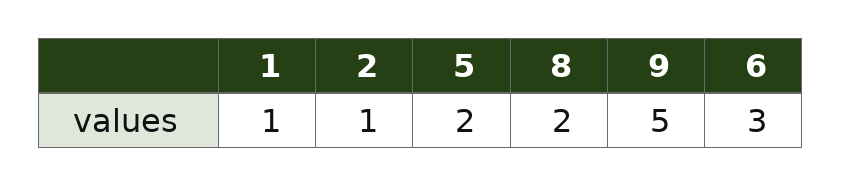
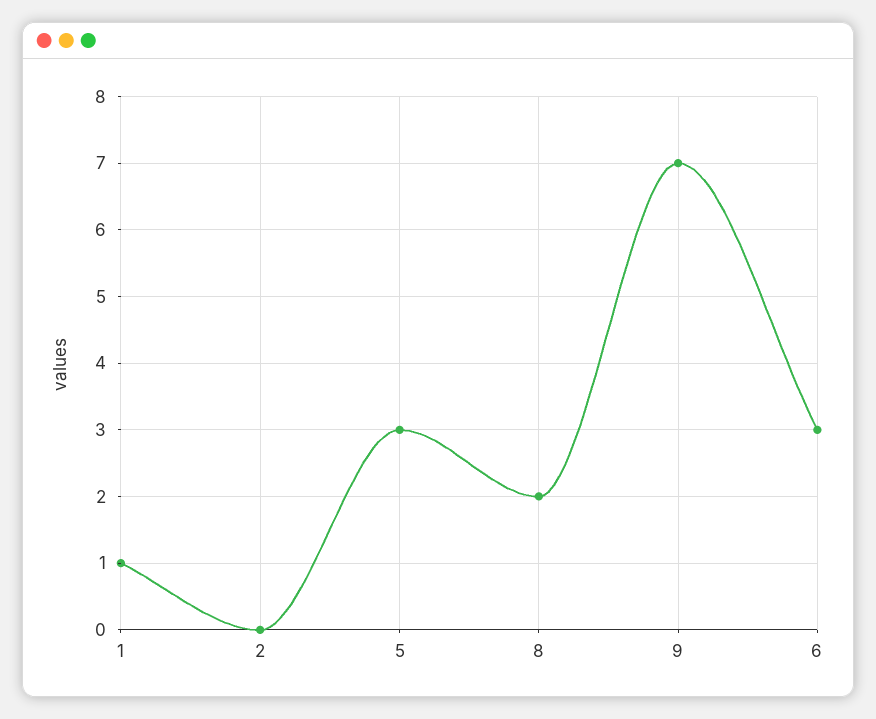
  {
    "1": 1,
-   "2": 1,
+   "2": 0,
-   "5": 2,
+   "5": 3,
    "8": 2,
-   "9": 5,
+   "9": 7,
    "6": 3
  }

